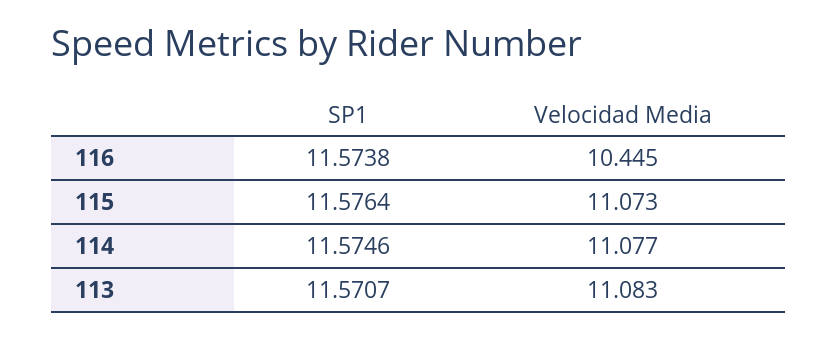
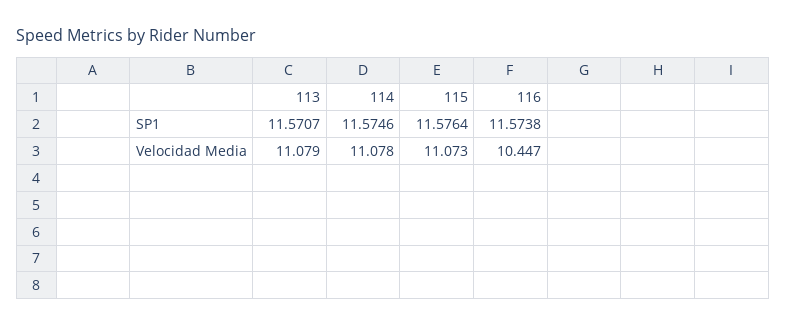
  {
    "SP1": {
      "116": 11.5738,
      "115": 11.5764,
      "114": 11.5746,
      "113": 11.5707
    },
    "Velocidad Media": {
-     "116": 10.445,
+     "116": 10.447,
      "115": 11.073,
-     "114": 11.077,
+     "114": 11.078,
-     "113": 11.083
+     "113": 11.079
    }
  }

